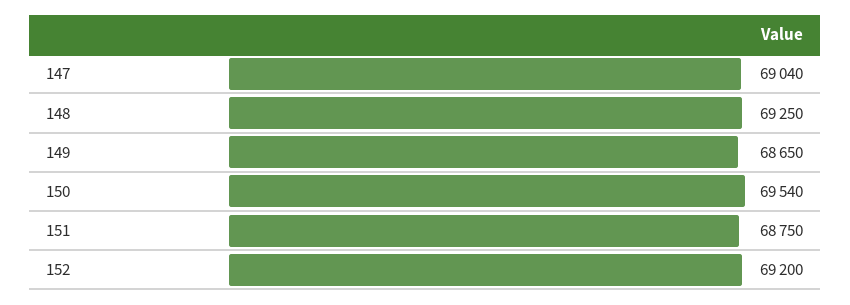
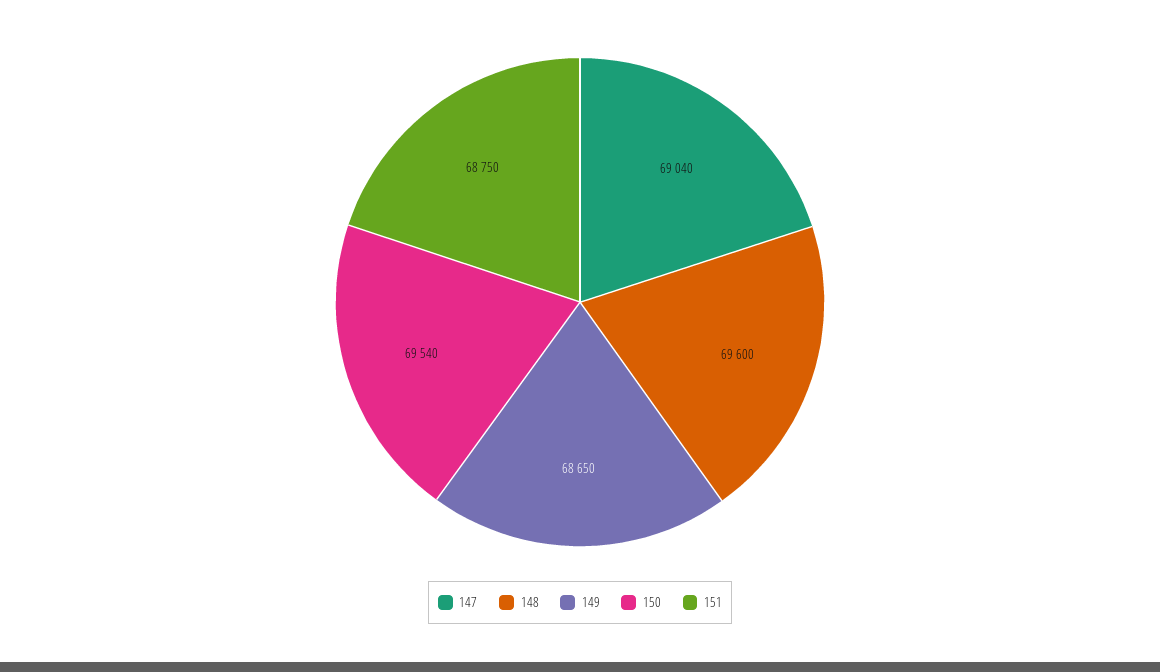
  {
    "147": 69040,
-   "148": 69250,
+   "148": 69600,
    "149": 68650,
    "150": 69540,
-   "151": 68750,
+   "151": 68750
-   "152": 69200
  }

